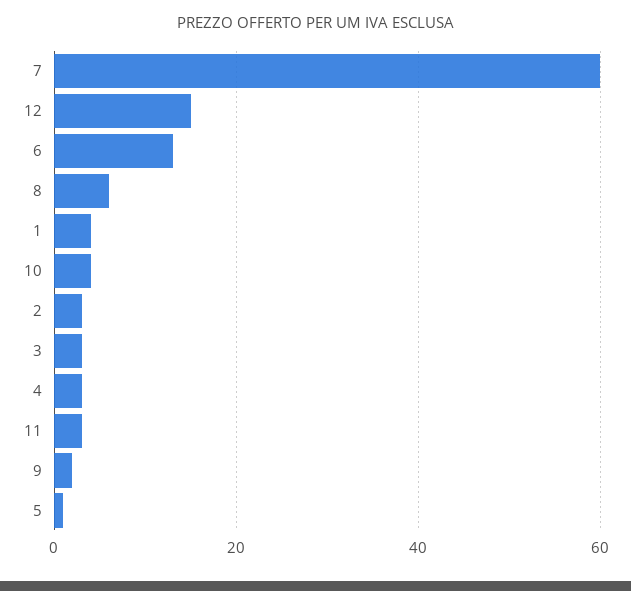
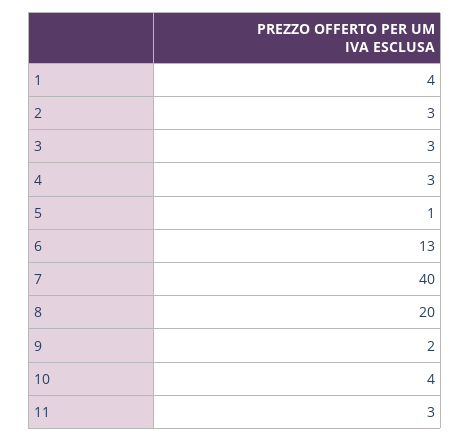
  {
-   "7": 60,
+   "7": 40,
-   "12": 15,
    "6": 13,
-   "8": 5,
+   "8": 20,
    "1": 4,
    "10": 4,
    "2": 3,
    "3": 3,
    "4": 3,
    "11": 3,
    "9": 2,
    "5": 1
  }

